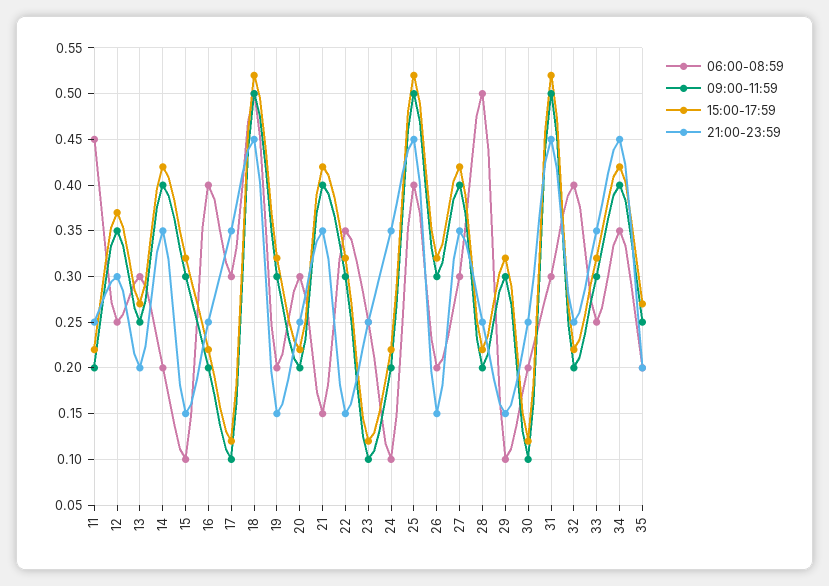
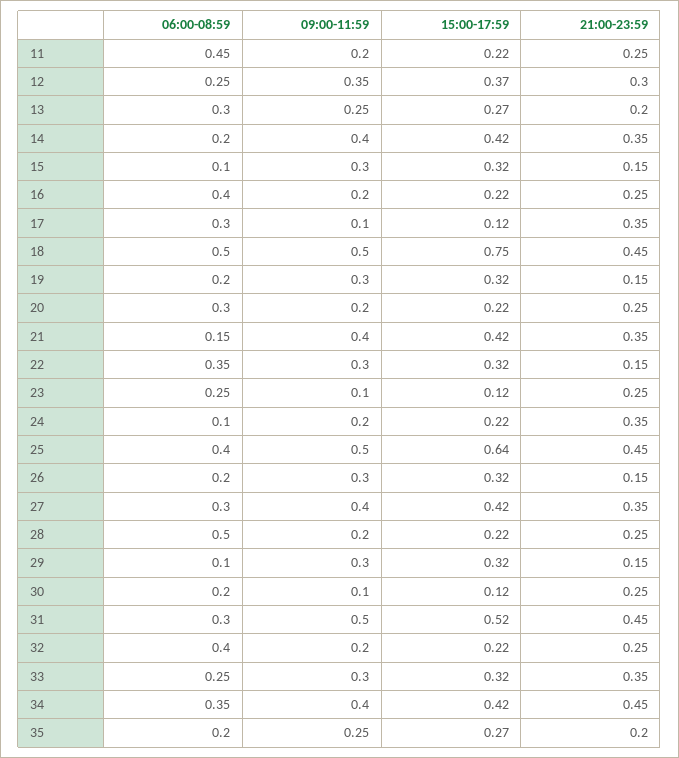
  {
    "06:00-08:59": {
      "11": 0.45,
      "12": 0.25,
      "13": 0.3,
      "14": 0.2,
      "15": 0.1,
      "16": 0.4,
      "17": 0.3,
      "18": 0.5,
      "19": 0.2,
      "20": 0.3,
      "21": 0.15,
      "22": 0.35,
      "23": 0.25,
      "24": 0.1,
      "25": 0.4,
      "26": 0.2,
      "27": 0.3,
      "28": 0.5,
      "29": 0.1,
      "30": 0.2,
      "31": 0.3,
      "32": 0.4,
      "33": 0.25,
      "34": 0.35,
      "35": 0.2
    },
    "09:00-11:59": {
      "11": 0.2,
      "12": 0.35,
      "13": 0.25,
      "14": 0.4,
      "15": 0.3,
      "16": 0.2,
      "17": 0.1,
      "18": 0.5,
      "19": 0.3,
      "20": 0.2,
      "21": 0.4,
      "22": 0.3,
      "23": 0.1,
      "24": 0.2,
      "25": 0.5,
      "26": 0.3,
      "27": 0.4,
      "28": 0.2,
      "29": 0.3,
      "30": 0.1,
      "31": 0.5,
      "32": 0.2,
      "33": 0.3,
      "34": 0.4,
      "35": 0.25
    },
    "15:00-17:59": {
      "11": 0.22,
      "12": 0.37,
      "13": 0.27,
      "14": 0.42,
      "15": 0.32,
      "16": 0.22,
      "17": 0.12,
-     "18": 0.52,
+     "18": 0.75,
      "19": 0.32,
      "20": 0.22,
      "21": 0.42,
      "22": 0.32,
      "23": 0.12,
      "24": 0.22,
-     "25": 0.52,
+     "25": 0.64,
      "26": 0.32,
      "27": 0.42,
      "28": 0.22,
      "29": 0.32,
      "30": 0.12,
      "31": 0.52,
      "32": 0.22,
      "33": 0.32,
      "34": 0.42,
      "35": 0.27
    },
    "21:00-23:59": {
      "11": 0.25,
      "12": 0.3,
      "13": 0.2,
      "14": 0.35,
      "15": 0.15,
      "16": 0.25,
      "17": 0.35,
      "18": 0.45,
      "19": 0.15,
      "20": 0.25,
      "21": 0.35,
      "22": 0.15,
      "23": 0.25,
      "24": 0.35,
      "25": 0.45,
      "26": 0.15,
      "27": 0.35,
      "28": 0.25,
      "29": 0.15,
      "30": 0.25,
      "31": 0.45,
      "32": 0.25,
      "33": 0.35,
      "34": 0.45,
      "35": 0.2
    }
  }

